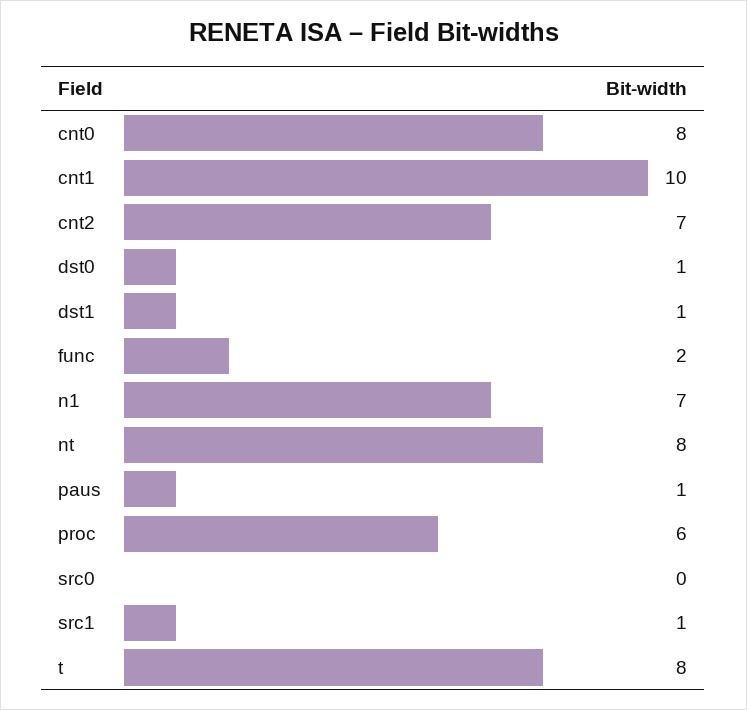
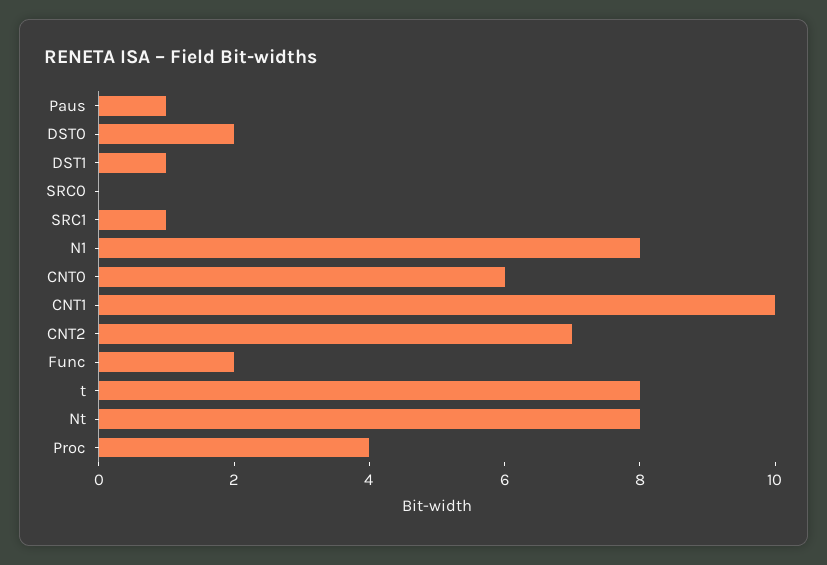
  {
-   "cnt0": 8,
+   "cnt0": 6,
    "cnt1": 10,
    "cnt2": 7,
-   "dst0": 1,
+   "dst0": 2,
    "dst1": 1,
    "func": 2,
-   "n1": 7,
+   "n1": 8,
    "nt": 8,
    "paus": 1,
-   "proc": 6,
+   "proc": 4,
    "src0": 0,
    "src1": 1,
    "t": 8
  }

